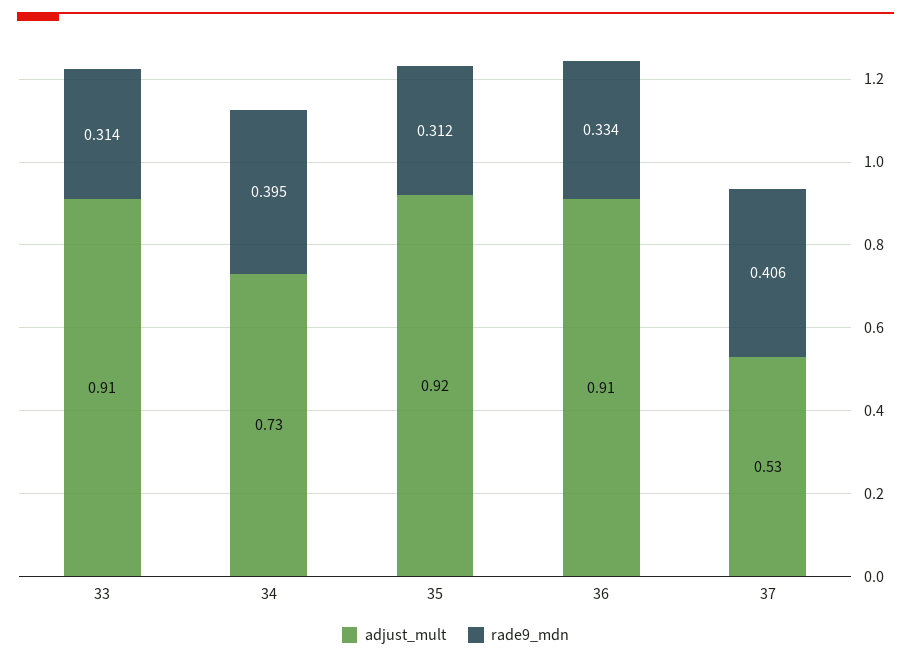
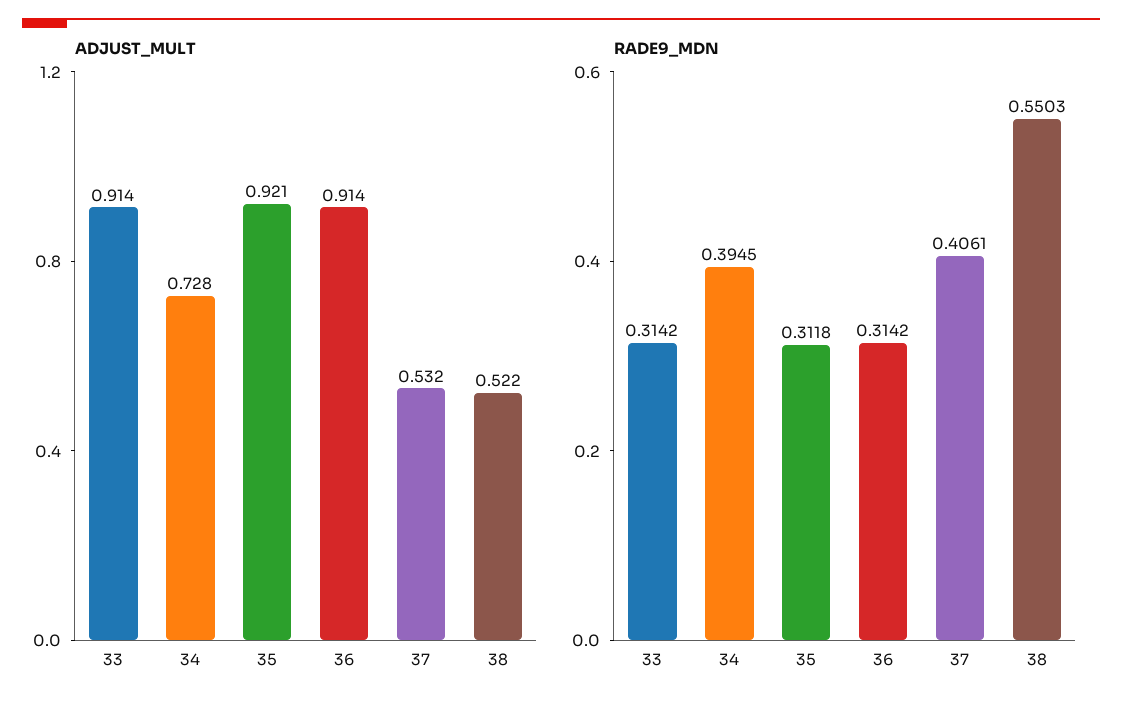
  {
    "adjust_mult": {
      "33": 0.914,
      "34": 0.728,
      "35": 0.921,
      "36": 0.914,
-     "37": 0.532
+     "37": 0.532,
+     "38": 0.522
    },
    "rade9_mdn": {
      "33": 0.3142,
      "34": 0.3945,
      "35": 0.3118,
-     "36": 0.334,
+     "36": 0.3142,
-     "37": 0.4061
+     "37": 0.4061,
+     "38": 0.5503
    }
  }

